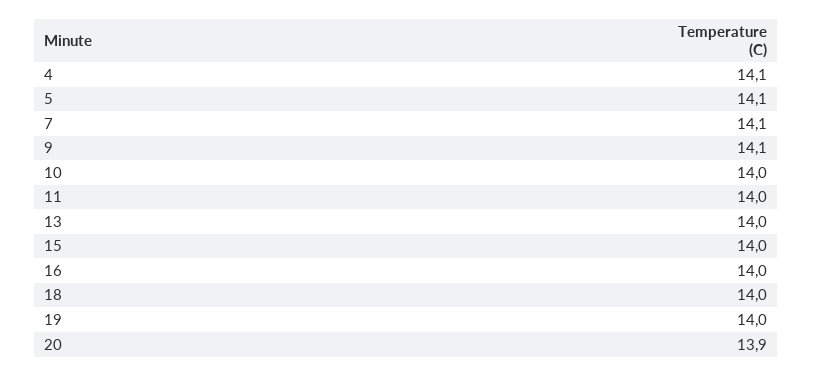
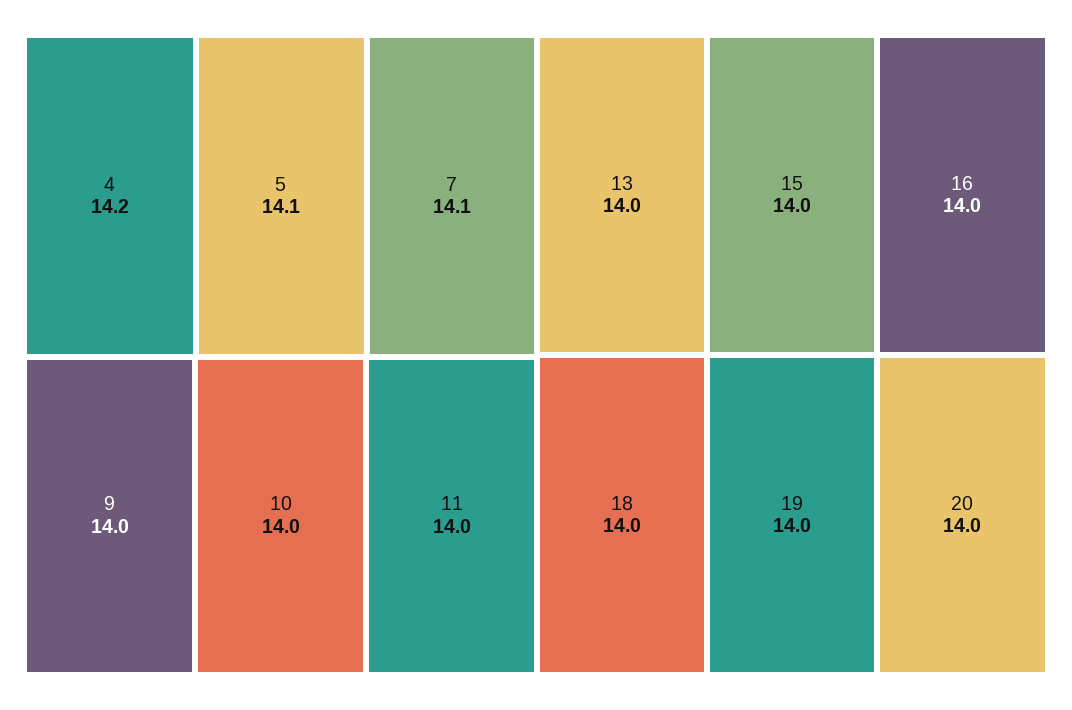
  {
-   "4": 14.1,
+   "4": 14.2,
    "5": 14.1,
    "7": 14.1,
-   "9": 14.1,
+   "9": 14,
    "10": 14,
    "11": 14,
    "13": 14,
    "15": 14,
    "16": 14,
    "18": 14,
    "19": 14,
-   "20": 13.9
+   "20": 14
  }

